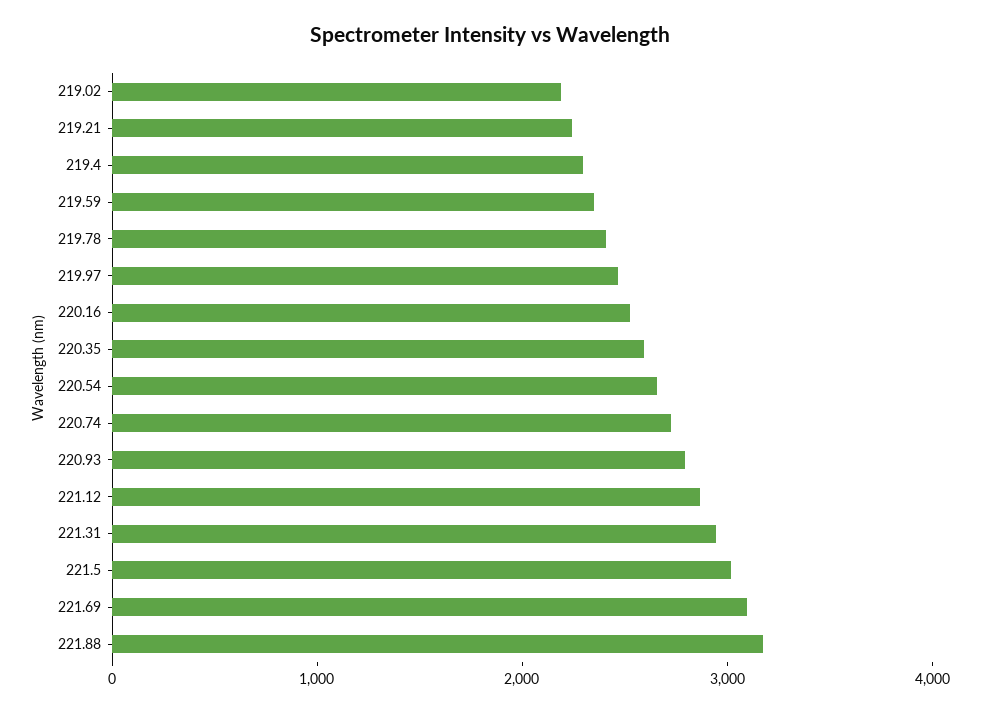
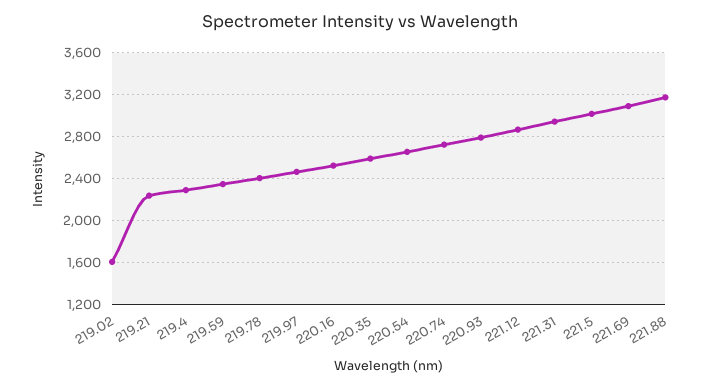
  {
-   "219.02": 2200,
+   "219.02": 1600,
    "219.21": 2200,
    "219.4": 2300,
    "219.59": 2400,
    "219.78": 2400,
    "219.97": 2500,
    "220.16": 2500,
    "220.35": 2600,
    "220.54": 2700,
    "220.74": 2700,
    "220.93": 2800,
    "221.12": 2900,
    "221.31": 2900,
    "221.5": 3000,
    "221.69": 3100,
    "221.88": 3200
  }

